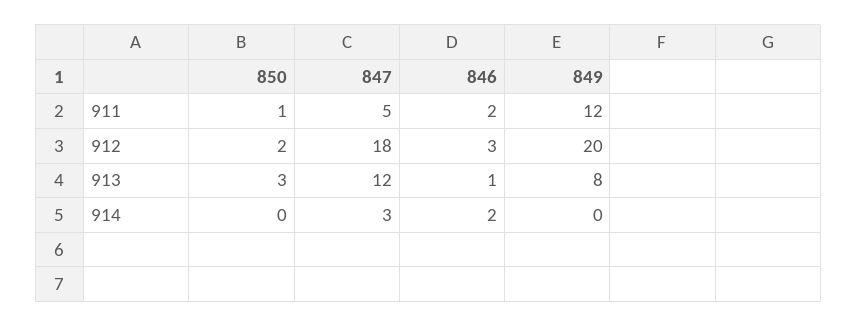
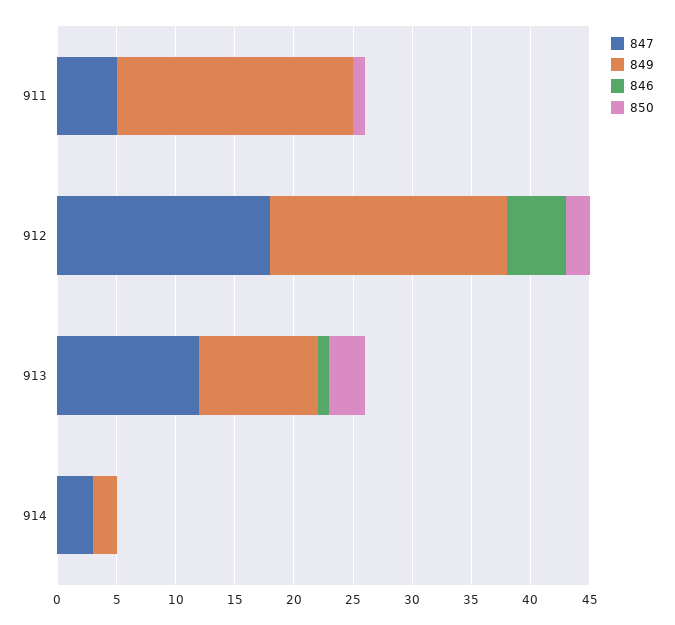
  {
    "850": {
      "911": 1,
      "912": 2,
      "913": 3,
      "914": 0
    },
    "847": {
      "911": 5,
      "912": 18,
      "913": 12,
      "914": 3
    },
    "846": {
-     "911": 2,
+     "911": 0,
-     "912": 3,
+     "912": 5,
      "913": 1,
-     "914": 2
+     "914": 0
    },
    "849": {
-     "911": 12,
+     "911": 20,
      "912": 20,
-     "913": 8,
+     "913": 10,
-     "914": 0
+     "914": 2
    }
  }

